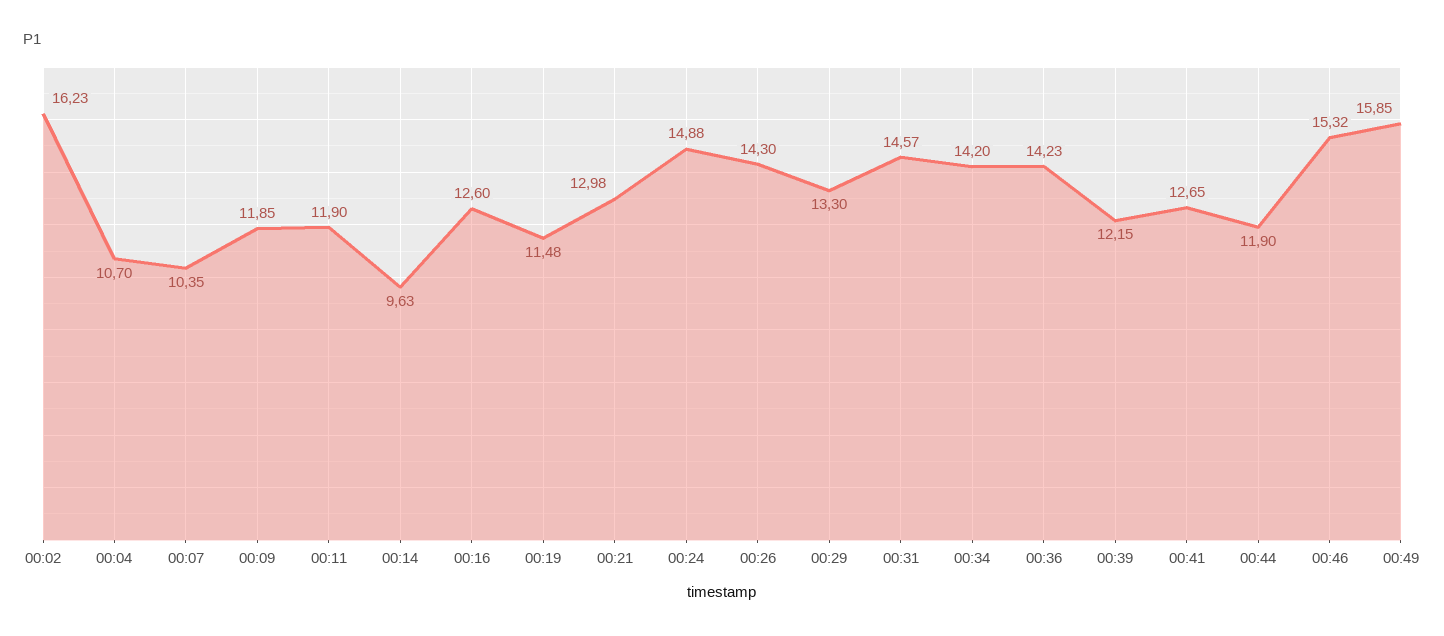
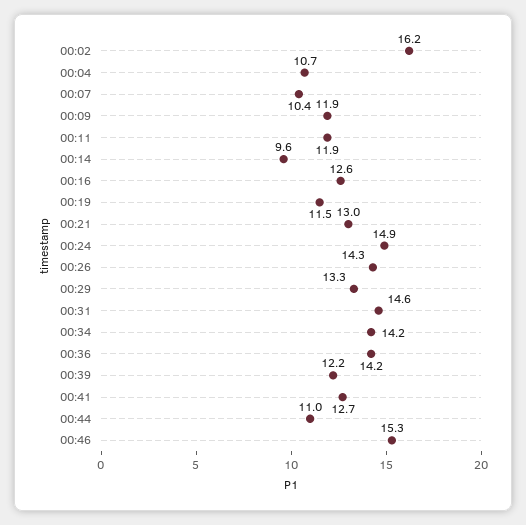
  {
    "00:02": 16.23,
    "00:04": 10.7,
    "00:07": 10.35,
    "00:09": 11.85,
    "00:11": 11.9,
    "00:14": 9.63,
    "00:16": 12.6,
    "00:19": 11.48,
    "00:21": 12.98,
    "00:24": 14.88,
    "00:26": 14.3,
    "00:29": 13.3,
    "00:31": 14.57,
    "00:34": 14.2,
    "00:36": 14.23,
    "00:39": 12.15,
    "00:41": 12.65,
-   "00:44": 11.9,
+   "00:44": 11,
-   "00:46": 15.32,
+   "00:46": 15.32
-   "00:49": 15.85
  }

